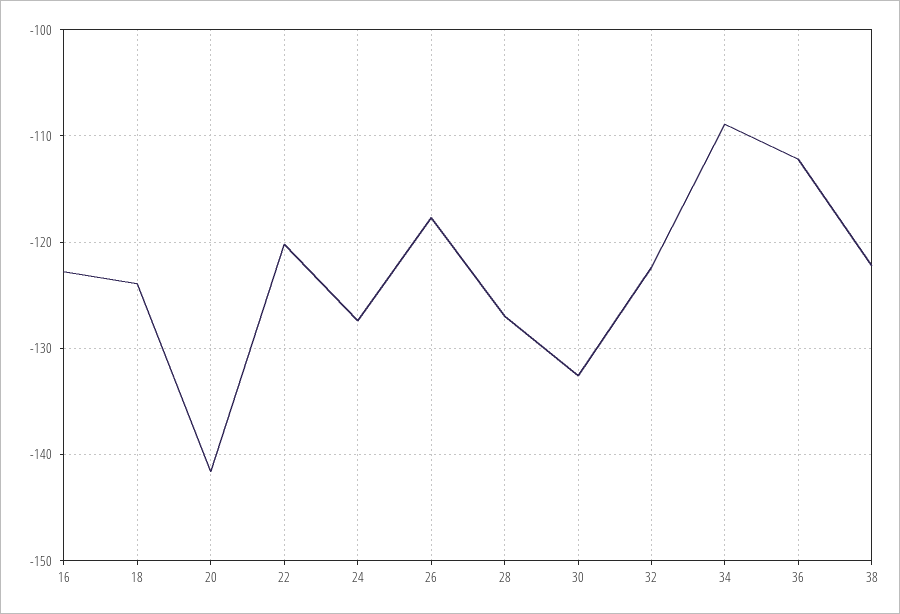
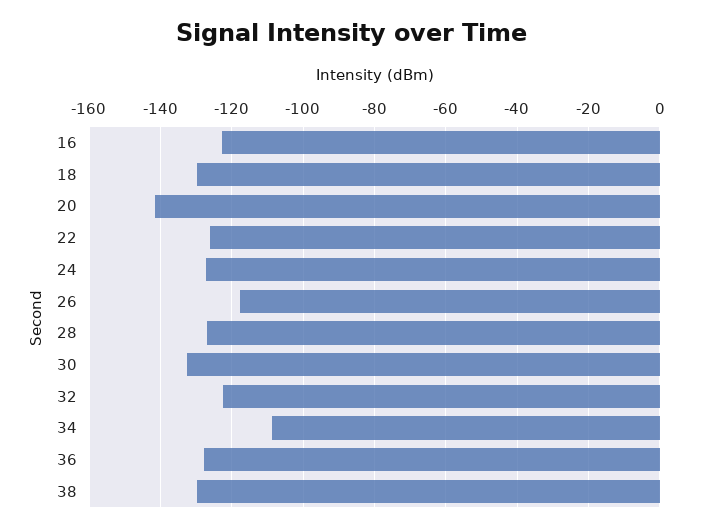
  {
    "16": -123,
-   "18": -124,
+   "18": -130,
    "20": -142,
-   "22": -120,
+   "22": -126,
    "24": -127,
    "26": -118,
    "28": -127,
    "30": -133,
    "32": -122,
    "34": -109,
-   "36": -112,
+   "36": -128,
-   "38": -122
+   "38": -130
  }

